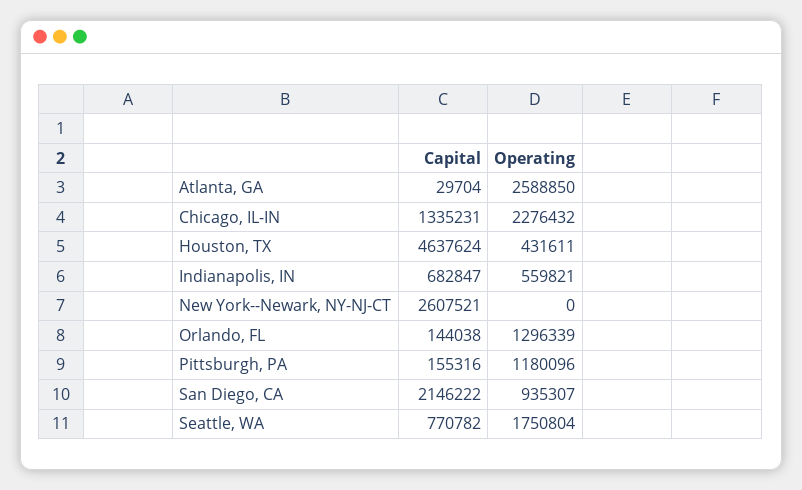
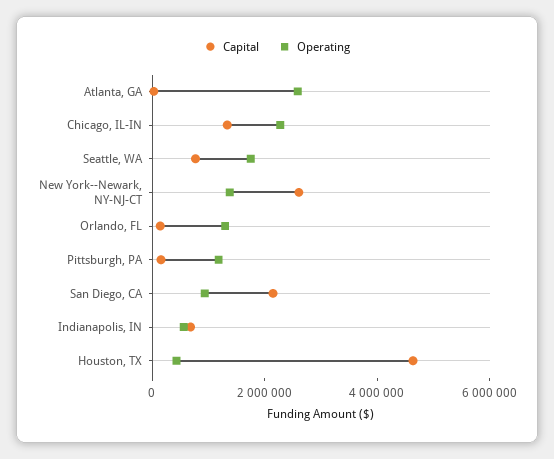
  {
    "Capital": {
      "Atlanta, GA": 29704,
      "Chicago, IL-IN": 1335231,
      "Houston, TX": 4637624,
      "Indianapolis, IN": 682847,
      "New York--Newark, NY-NJ-CT": 2607521,
      "Orlando, FL": 144038,
      "Pittsburgh, PA": 155316,
      "San Diego, CA": 2146222,
      "Seattle, WA": 770782
    },
    "Operating": {
      "Atlanta, GA": 2588850,
      "Chicago, IL-IN": 2276432,
      "Houston, TX": 431611,
      "Indianapolis, IN": 559821,
-     "New York--Newark, NY-NJ-CT": 0,
+     "New York--Newark, NY-NJ-CT": 1500000,
      "Orlando, FL": 1296339,
      "Pittsburgh, PA": 1180096,
      "San Diego, CA": 935307,
      "Seattle, WA": 1750804
    }
  }

